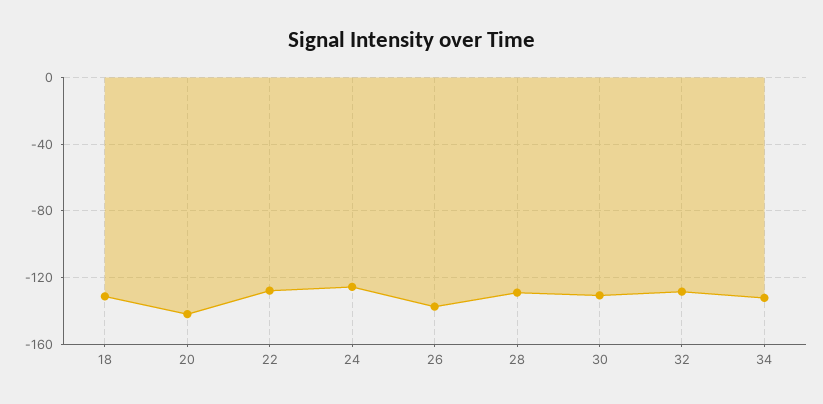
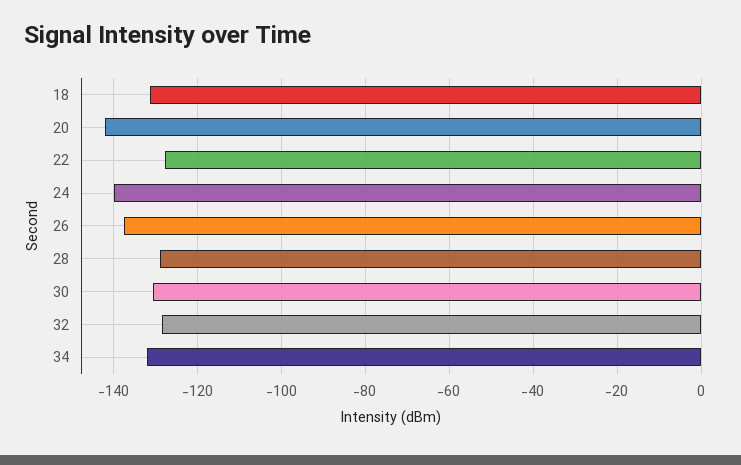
  {
    "18": -132,
    "20": -142,
    "22": -128,
-   "24": -125,
+   "24": -140,
    "26": -138,
    "28": -130,
    "30": -130,
    "32": -128,
    "34": -132
  }

